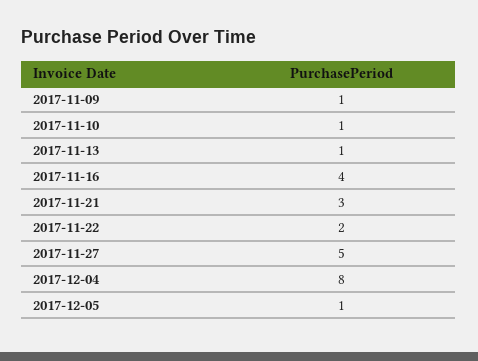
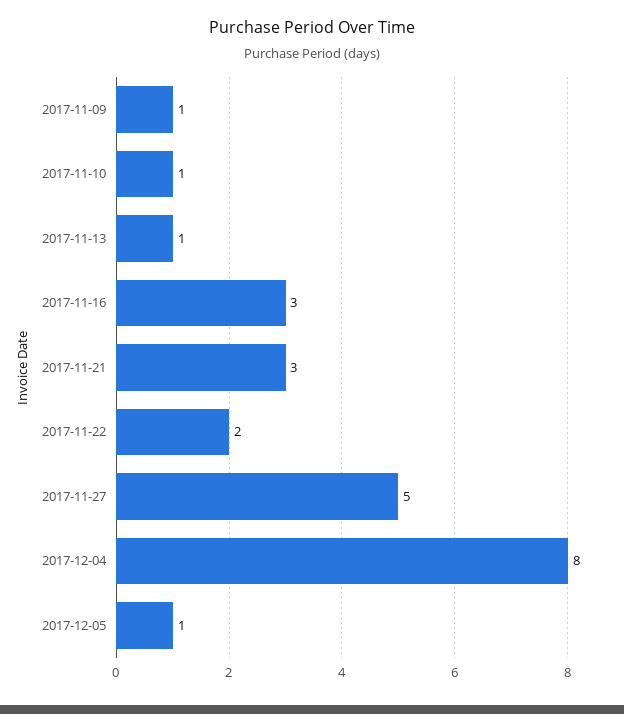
  {
    "2017-11-09": 1,
    "2017-11-10": 1,
    "2017-11-13": 1,
-   "2017-11-16": 4,
+   "2017-11-16": 3,
    "2017-11-21": 3,
    "2017-11-22": 2,
    "2017-11-27": 5,
    "2017-12-04": 8,
    "2017-12-05": 1
  }

